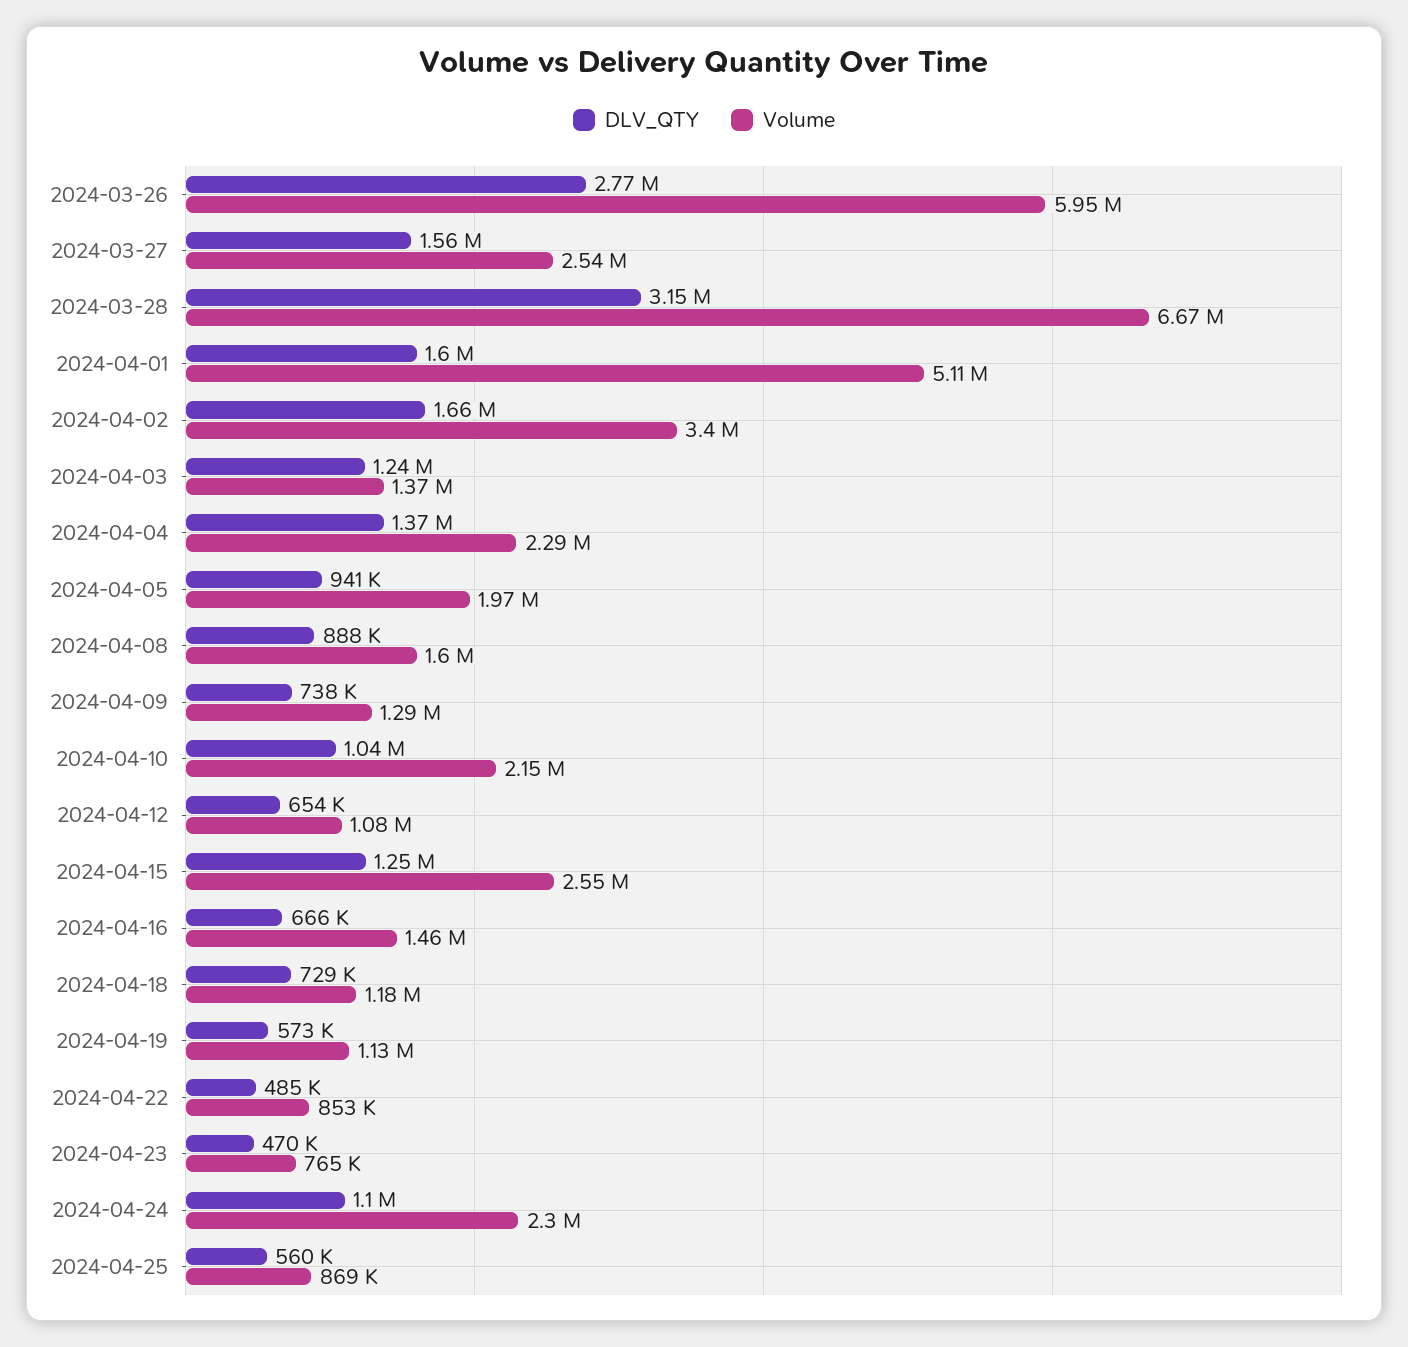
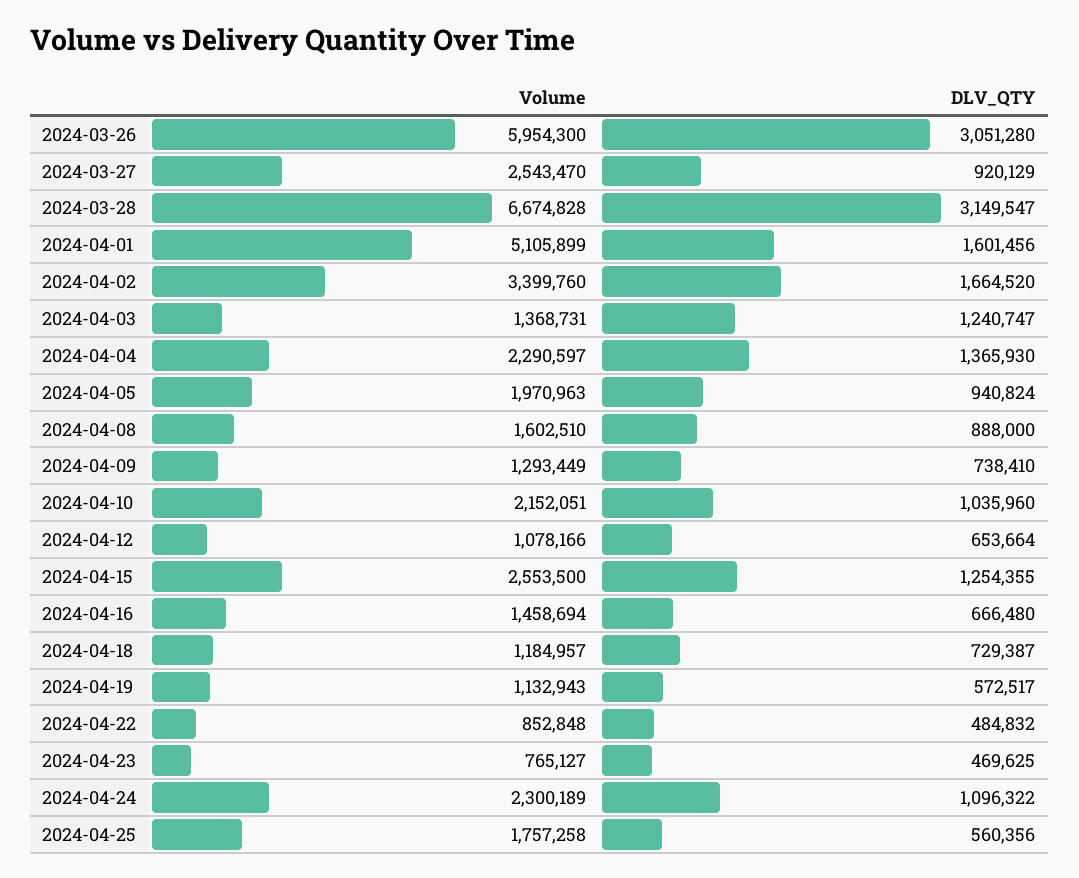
  {
    "DLV_QTY": {
-     "2024-03-26": 2770000,
+     "2024-03-26": 3051280,
-     "2024-03-27": 1560000,
+     "2024-03-27": 920129,
      "2024-03-28": 3149547,
      "2024-04-01": 1601456,
      "2024-04-02": 1664520,
      "2024-04-03": 1240747,
      "2024-04-04": 1365930,
      "2024-04-05": 940824,
      "2024-04-08": 888000,
      "2024-04-09": 738410,
      "2024-04-10": 1035960,
      "2024-04-12": 653664,
      "2024-04-15": 1254355,
      "2024-04-16": 666480,
      "2024-04-18": 729387,
      "2024-04-19": 572517,
      "2024-04-22": 484832,
      "2024-04-23": 469625,
      "2024-04-24": 1096322,
      "2024-04-25": 560356
    },
    "Volume": {
      "2024-03-26": 5954300,
      "2024-03-27": 2543470,
      "2024-03-28": 6674828,
      "2024-04-01": 5105899,
      "2024-04-02": 3399760,
      "2024-04-03": 1368731,
      "2024-04-04": 2290597,
      "2024-04-05": 1970963,
      "2024-04-08": 1602510,
      "2024-04-09": 1293449,
      "2024-04-10": 2152051,
      "2024-04-12": 1078166,
      "2024-04-15": 2553500,
      "2024-04-16": 1458694,
      "2024-04-18": 1184957,
      "2024-04-19": 1132943,
      "2024-04-22": 852848,
      "2024-04-23": 765127,
      "2024-04-24": 2300189,
-     "2024-04-25": 869000
+     "2024-04-25": 1757258
    }
  }

